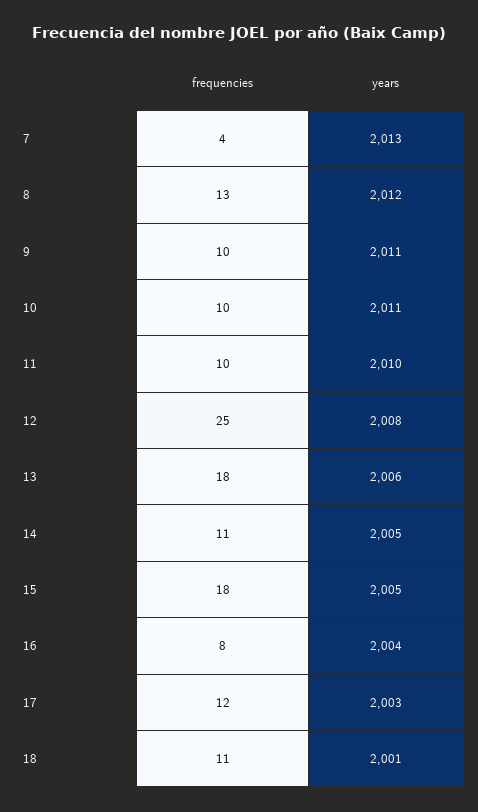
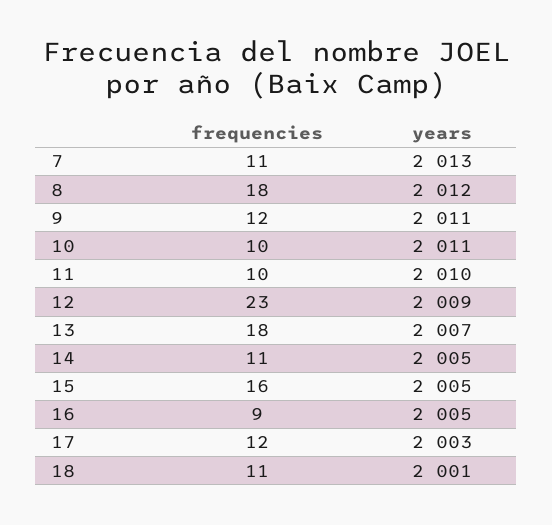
  {
    "frequencies": {
-     "7": 4,
+     "7": 11,
-     "8": 13,
+     "8": 18,
-     "9": 10,
+     "9": 12,
      "10": 10,
      "11": 10,
-     "12": 25,
+     "12": 23,
      "13": 18,
      "14": 11,
-     "15": 18,
+     "15": 16,
-     "16": 8,
+     "16": 9,
      "17": 12,
      "18": 11
    },
    "years": {
      "7": 2013,
      "8": 2012,
      "9": 2011,
      "10": 2011,
      "11": 2010,
-     "12": 2008,
+     "12": 2009,
-     "13": 2006,
+     "13": 2007,
      "14": 2005,
      "15": 2005,
-     "16": 2004,
+     "16": 2005,
      "17": 2003,
      "18": 2001
    }
  }

